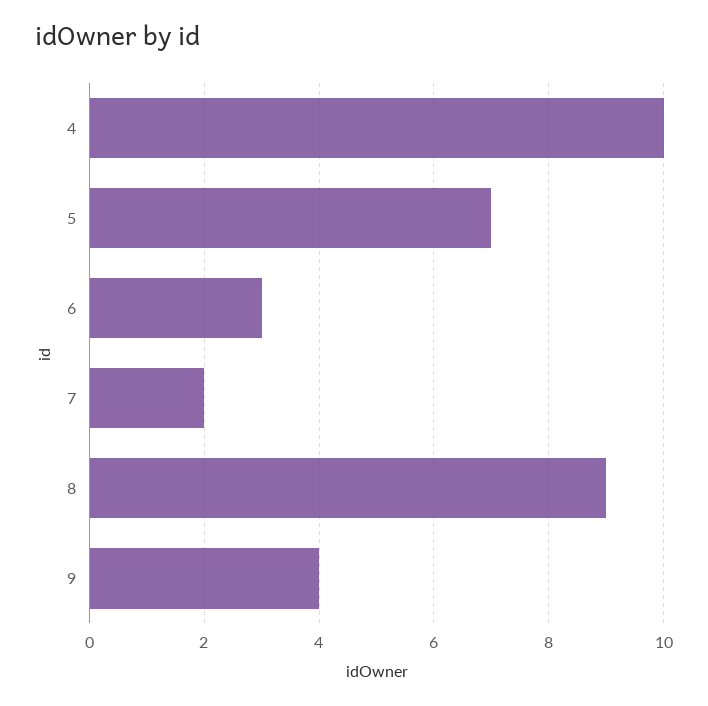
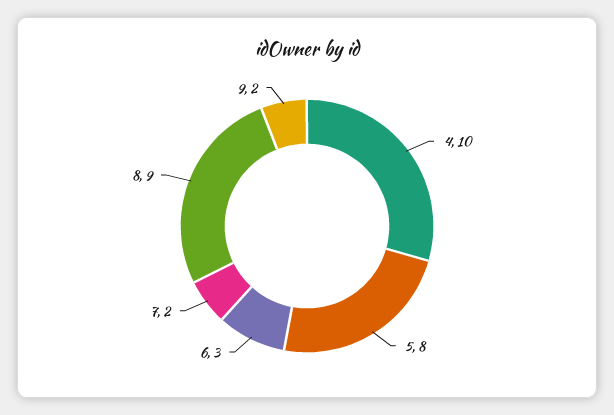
  {
    "4": 10,
-   "5": 7,
+   "5": 8,
    "6": 3,
    "7": 2,
    "8": 9,
-   "9": 4
+   "9": 2
  }

